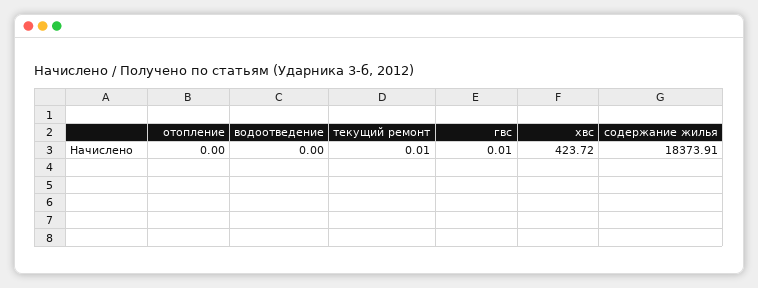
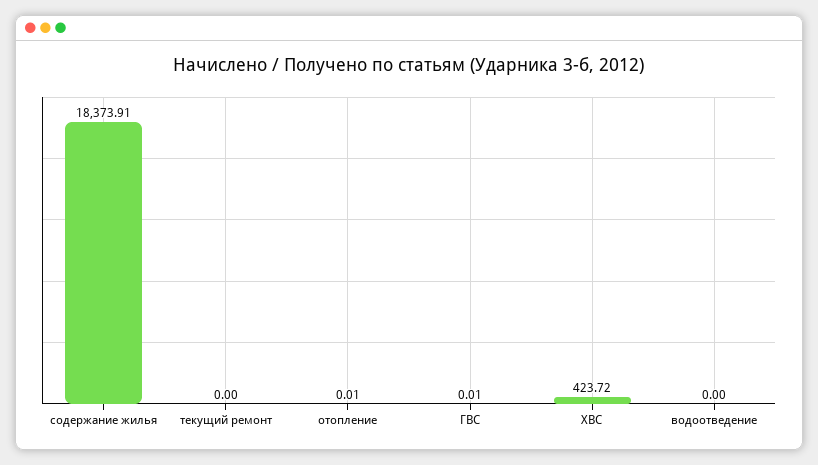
  {
-   "отопление": 0,
+   "отопление": 0.01,
    "водоотведение": 0,
-   "текущий ремонт": 0.01,
+   "текущий ремонт": 0,
    "гвс": 0.01,
    "хвс": 423.72,
    "содержание жилья": 18373.91
  }

